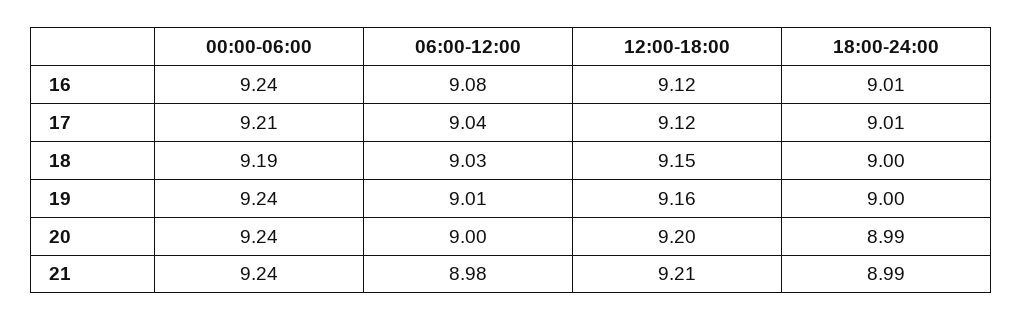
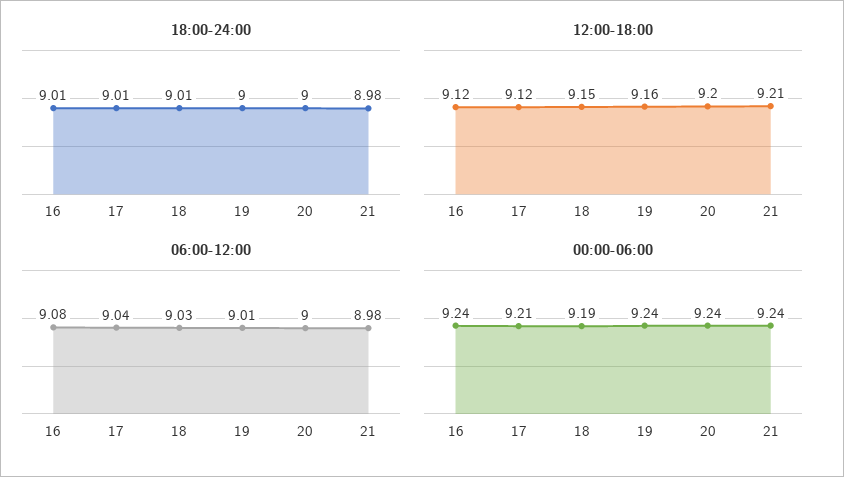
  {
    "00:00-06:00": {
      "16": 9.24,
      "17": 9.21,
      "18": 9.19,
      "19": 9.24,
      "20": 9.24,
      "21": 9.24
    },
    "06:00-12:00": {
      "16": 9.08,
      "17": 9.04,
      "18": 9.03,
      "19": 9.01,
      "20": 9,
      "21": 8.98
    },
    "12:00-18:00": {
      "16": 9.12,
      "17": 9.12,
      "18": 9.15,
      "19": 9.16,
      "20": 9.2,
      "21": 9.21
    },
    "18:00-24:00": {
      "16": 9.01,
      "17": 9.01,
-     "18": 9,
+     "18": 9.01,
      "19": 9,
-     "20": 8.99,
+     "20": 9,
-     "21": 8.99
+     "21": 8.98
    }
  }

